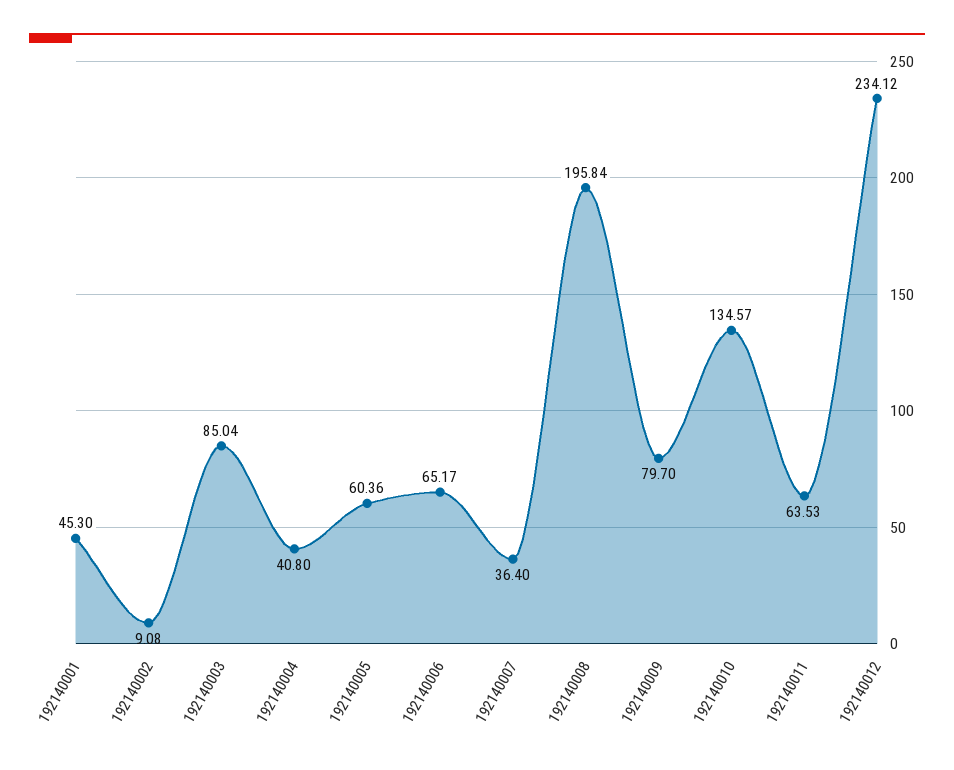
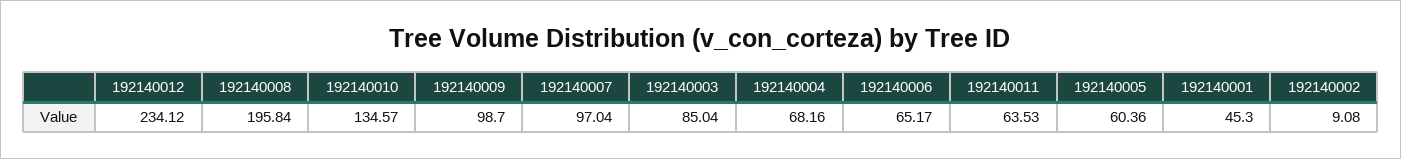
  {
    "192140001": 45.3,
    "192140002": 9.08,
    "192140003": 85.04,
-   "192140004": 40.8,
+   "192140004": 68.16,
    "192140005": 60.36,
    "192140006": 65.17,
-   "192140007": 36.4,
+   "192140007": 97.04,
    "192140008": 195.84,
-   "192140009": 79.7,
+   "192140009": 98.7,
    "192140010": 134.57,
    "192140011": 63.53,
    "192140012": 234.12
  }

